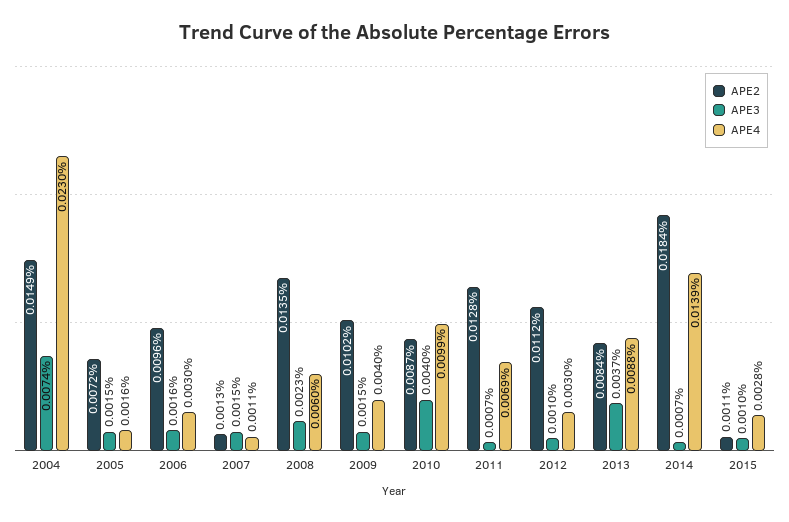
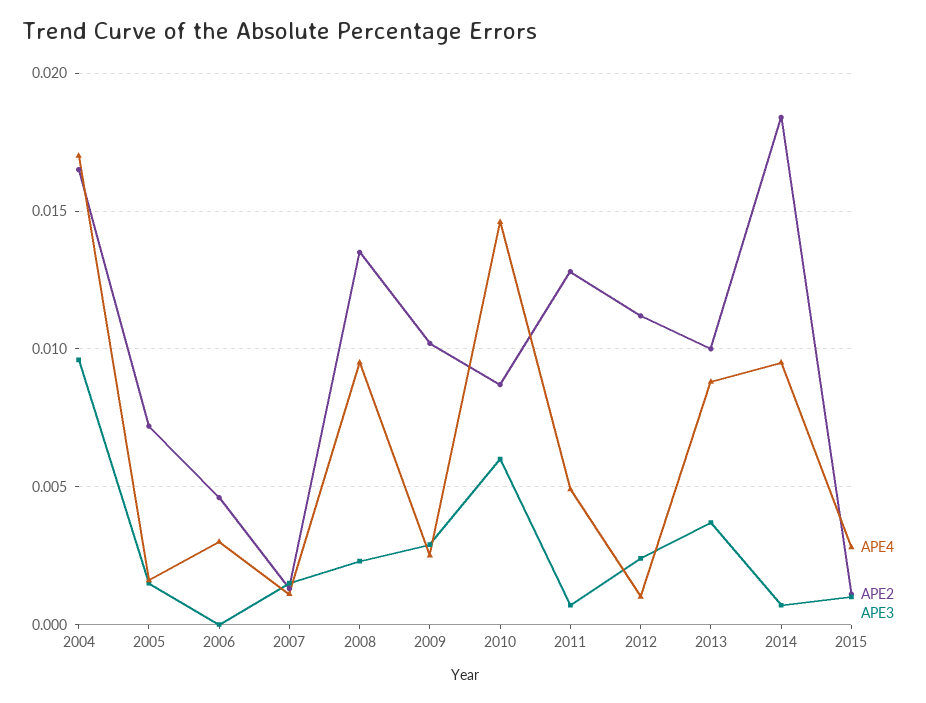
  {
    "APE2": {
-     "2004": 0.0149,
+     "2004": 0.0165,
      "2005": 0.0072,
-     "2006": 0.0096,
+     "2006": 0.0045,
      "2007": 0.0013,
      "2008": 0.0135,
      "2009": 0.0102,
      "2010": 0.0087,
      "2011": 0.0128,
      "2012": 0.0112,
-     "2013": 0.0084,
+     "2013": 0.01,
      "2014": 0.0184,
      "2015": 0.0011
    },
    "APE3": {
-     "2004": 0.0074,
+     "2004": 0.0095,
      "2005": 0.0015,
-     "2006": 0.0016,
+     "2006": 0,
      "2007": 0.0015,
      "2008": 0.0023,
-     "2009": 0.0015,
+     "2009": 0.003,
-     "2010": 0.004,
+     "2010": 0.006,
      "2011": 0.0007,
-     "2012": 0.001,
+     "2012": 0.0025,
      "2013": 0.0037,
      "2014": 0.0007,
      "2015": 0.001
    },
    "APE4": {
-     "2004": 0.023,
+     "2004": 0.017,
      "2005": 0.0016,
      "2006": 0.003,
      "2007": 0.0011,
-     "2008": 0.006,
+     "2008": 0.0095,
-     "2009": 0.004,
+     "2009": 0.0025,
-     "2010": 0.0099,
+     "2010": 0.0145,
-     "2011": 0.0069,
+     "2011": 0.005,
-     "2012": 0.003,
+     "2012": 0.001,
      "2013": 0.0088,
-     "2014": 0.0139,
+     "2014": 0.0095,
      "2015": 0.0028
    }
  }

